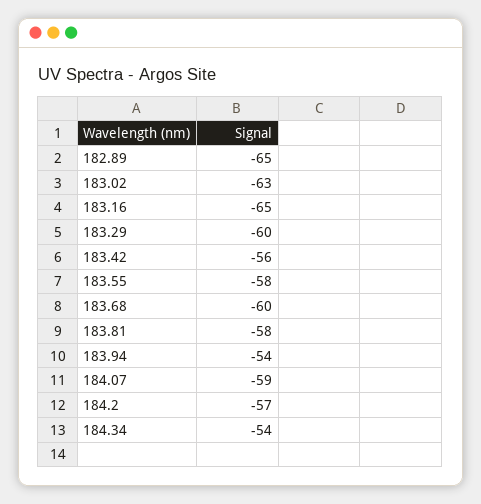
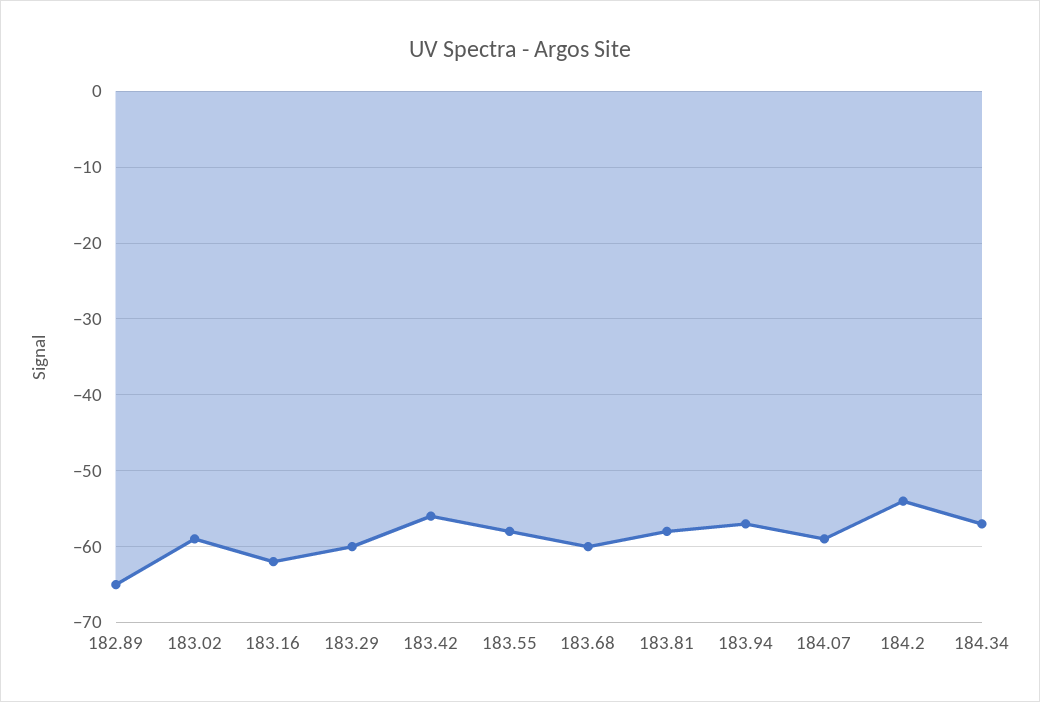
  {
    "182.89": -65,
-   "183.02": -63,
+   "183.02": -59,
-   "183.16": -65,
+   "183.16": -62,
    "183.29": -60,
    "183.42": -56,
    "183.55": -58,
    "183.68": -60,
    "183.81": -58,
-   "183.94": -54,
+   "183.94": -57,
    "184.07": -59,
-   "184.2": -57,
+   "184.2": -54,
-   "184.34": -54
+   "184.34": -57
  }

